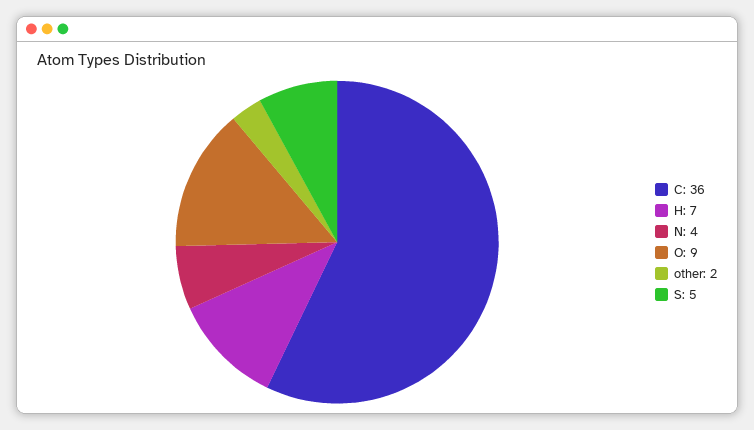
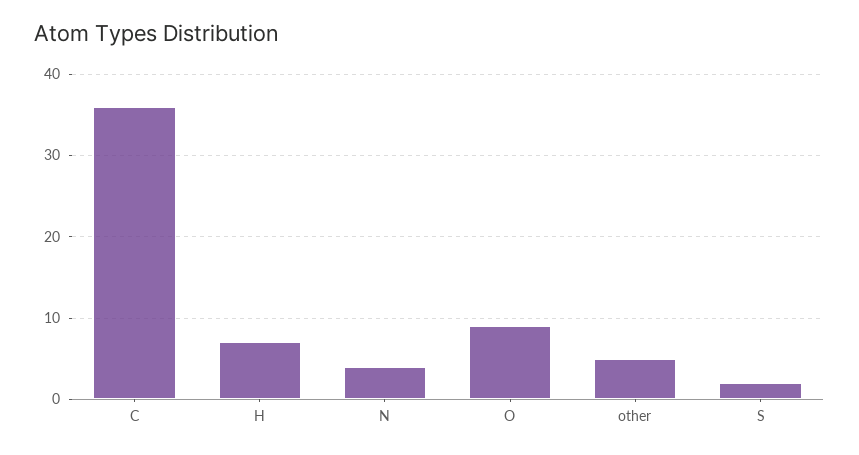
  {
    "C": 36,
    "H": 7,
    "N": 4,
    "O": 9,
-   "other": 2,
+   "other": 5,
-   "S": 5
+   "S": 2
  }

